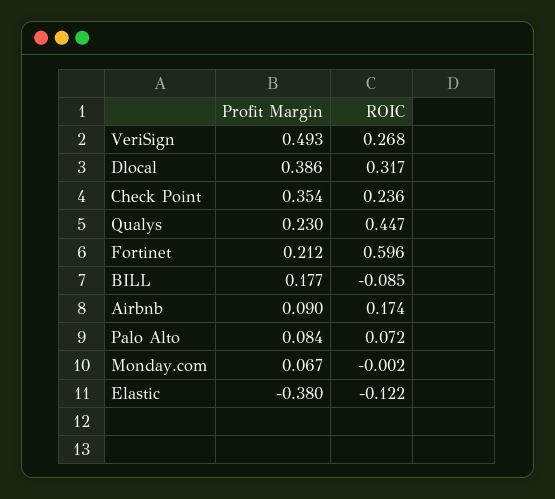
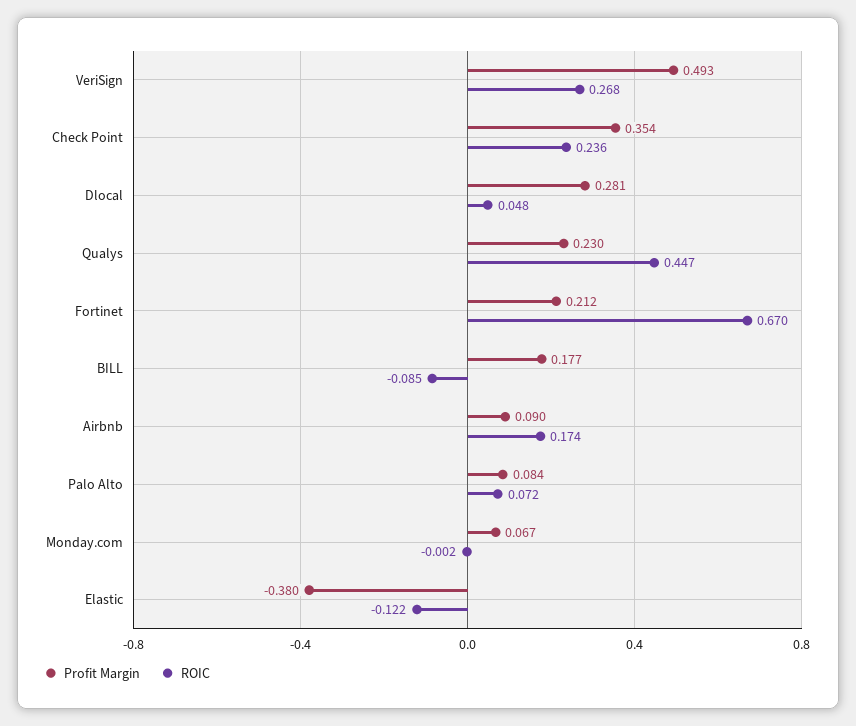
  {
    "Profit Margin": {
      "VeriSign": 0.493,
-     "Dlocal": 0.386,
+     "Dlocal": 0.281,
      "Check Point": 0.354,
      "Qualys": 0.23,
      "Fortinet": 0.212,
      "BILL": 0.177,
      "Airbnb": 0.09,
      "Palo Alto": 0.084,
      "Monday.com": 0.067,
      "Elastic": -0.38
    },
    "ROIC": {
      "VeriSign": 0.268,
-     "Dlocal": 0.317,
+     "Dlocal": 0.048,
      "Check Point": 0.236,
      "Qualys": 0.447,
-     "Fortinet": 0.596,
+     "Fortinet": 0.67,
      "BILL": -0.085,
      "Airbnb": 0.174,
      "Palo Alto": 0.072,
      "Monday.com": -0.002,
      "Elastic": -0.122
    }
  }

